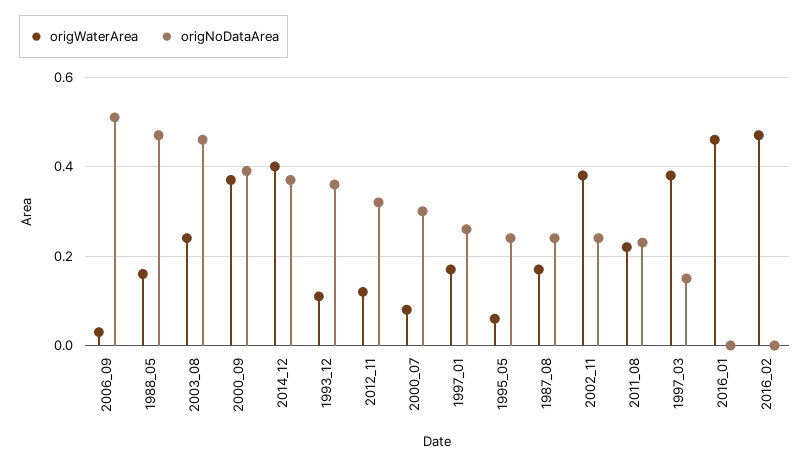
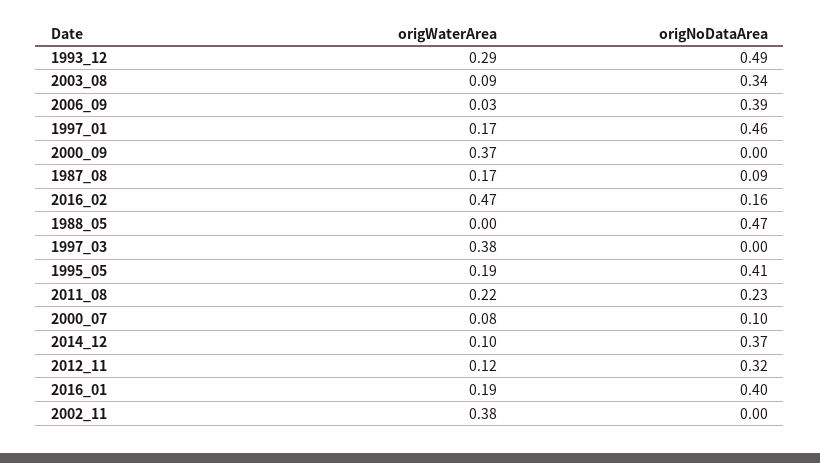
  {
    "origWaterArea": {
      "2006_09": 0.03,
-     "1988_05": 0.15,
+     "1988_05": 0,
-     "2003_08": 0.25,
+     "2003_08": 0.09,
      "2000_09": 0.37,
-     "2014_12": 0.4,
+     "2014_12": 0.1,
-     "1993_12": 0.1,
+     "1993_12": 0.29,
      "2012_11": 0.12,
      "2000_07": 0.08,
      "1997_01": 0.17,
-     "1995_05": 0.05,
+     "1995_05": 0.19,
      "1987_08": 0.17,
      "2002_11": 0.38,
      "2011_08": 0.22,
      "1997_03": 0.38,
-     "2016_01": 0.45,
+     "2016_01": 0.19,
      "2016_02": 0.47
    },
    "origNoDataArea": {
-     "2006_09": 0.5,
+     "2006_09": 0.39,
      "1988_05": 0.47,
-     "2003_08": 0.45,
+     "2003_08": 0.34,
-     "2000_09": 0.4,
+     "2000_09": 0,
      "2014_12": 0.37,
-     "1993_12": 0.35,
+     "1993_12": 0.49,
      "2012_11": 0.32,
-     "2000_07": 0.3,
+     "2000_07": 0.1,
-     "1997_01": 0.25,
+     "1997_01": 0.46,
-     "1995_05": 0.25,
+     "1995_05": 0.41,
-     "1987_08": 0.25,
+     "1987_08": 0.09,
-     "2002_11": 0.25,
+     "2002_11": 0,
      "2011_08": 0.23,
-     "1997_03": 0.15,
+     "1997_03": 0,
-     "2016_01": 0,
+     "2016_01": 0.4,
-     "2016_02": 0
+     "2016_02": 0.16
    }
  }

